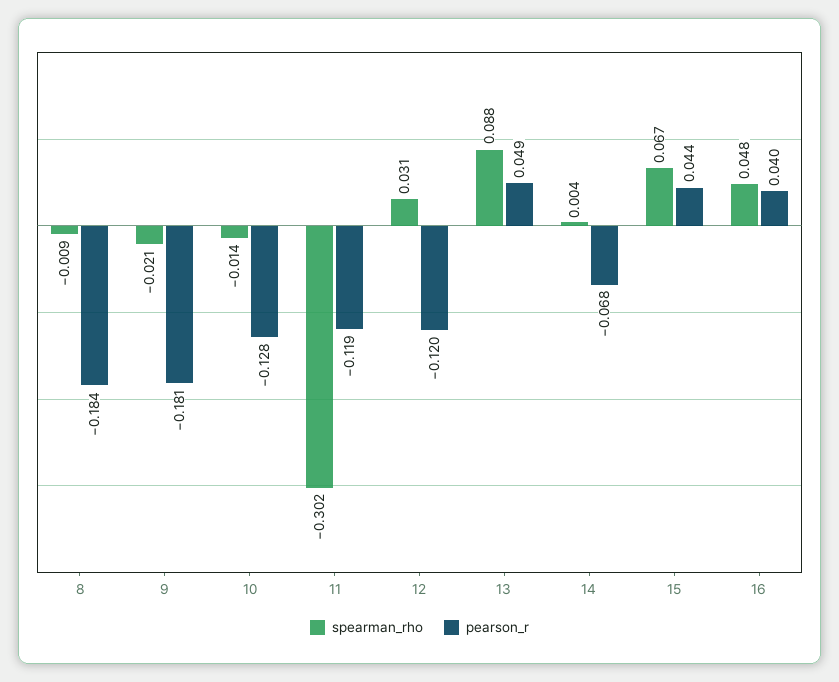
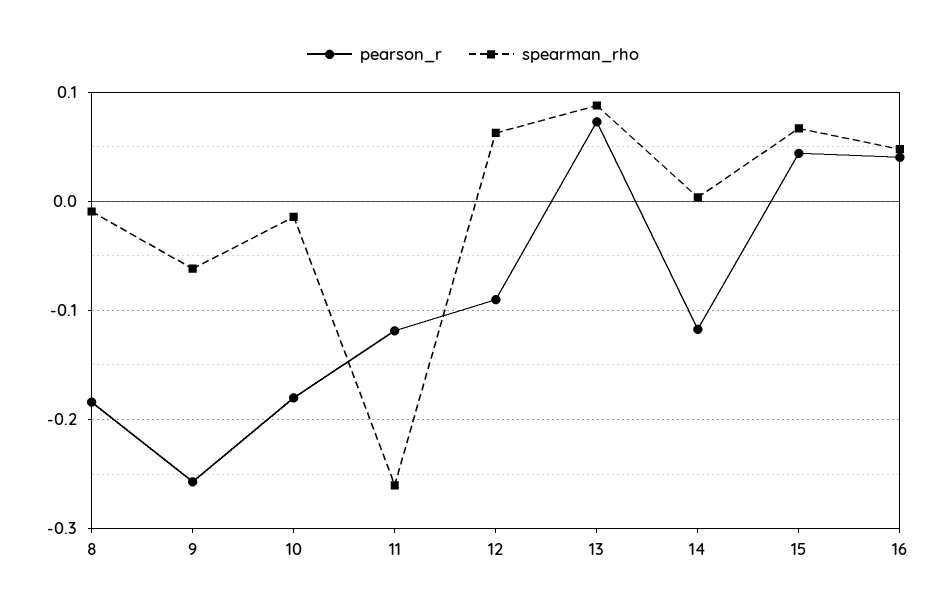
  {
    "spearman_rho": {
      "8": -0.009,
-     "9": -0.021,
+     "9": -0.06,
      "10": -0.014,
-     "11": -0.302,
+     "11": -0.26,
-     "12": 0.031,
+     "12": 0.06,
      "13": 0.088,
      "14": 0.004,
      "15": 0.067,
      "16": 0.048
    },
    "pearson_r": {
      "8": -0.184,
-     "9": -0.181,
+     "9": -0.26,
-     "10": -0.128,
+     "10": -0.18,
      "11": -0.119,
-     "12": -0.12,
+     "12": -0.09,
-     "13": 0.049,
+     "13": 0.07,
-     "14": -0.068,
+     "14": -0.12,
      "15": 0.044,
      "16": 0.04
    }
  }

